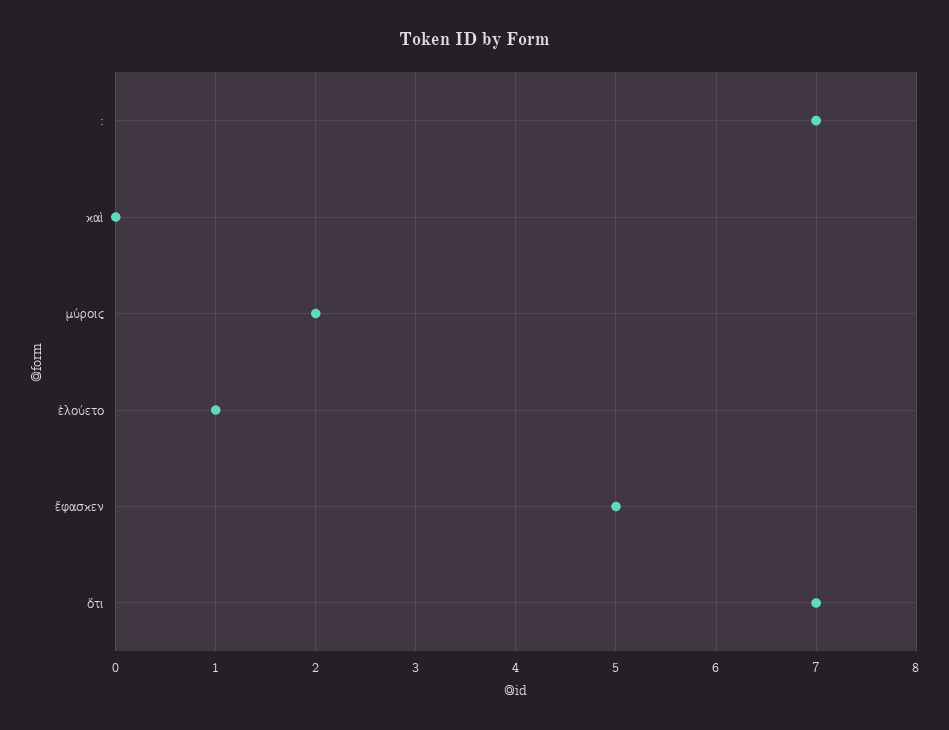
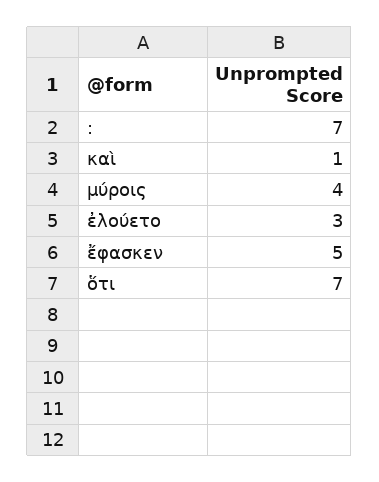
  {
    ":": 7,
-   "καὶ": 0,
+   "καὶ": 1,
-   "μύροις": 2,
+   "μύροις": 4,
-   "ἐλούετο": 1,
+   "ἐλούετο": 3,
    "ἔφασκεν": 5,
    "ὅτι": 7
  }

